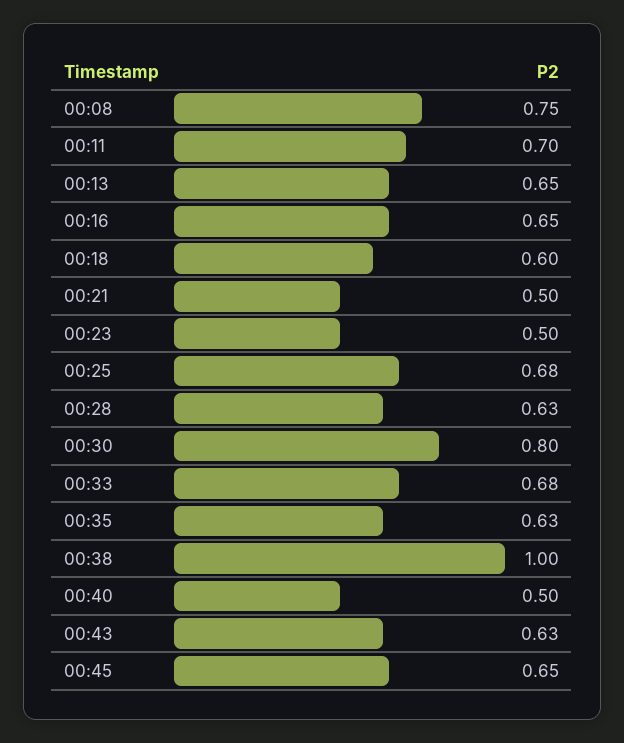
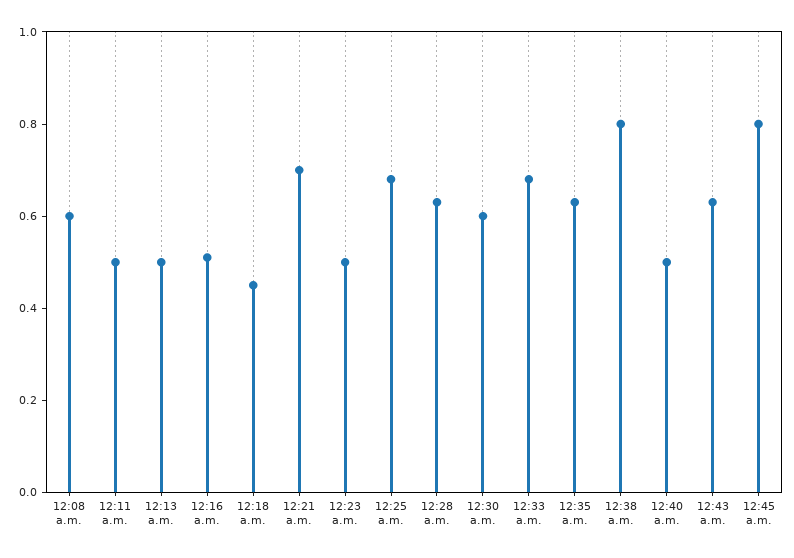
  {
-   "00:08": 0.75,
+   "00:08": 0.6,
-   "00:11": 0.7,
+   "00:11": 0.5,
-   "00:13": 0.65,
+   "00:13": 0.5,
-   "00:16": 0.65,
+   "00:16": 0.5,
-   "00:18": 0.6,
+   "00:18": 0.45,
-   "00:21": 0.5,
+   "00:21": 0.7,
    "00:23": 0.5,
    "00:25": 0.68,
    "00:28": 0.63,
-   "00:30": 0.8,
+   "00:30": 0.6,
    "00:33": 0.68,
    "00:35": 0.63,
-   "00:38": 1,
+   "00:38": 0.8,
    "00:40": 0.5,
    "00:43": 0.63,
-   "00:45": 0.65
+   "00:45": 0.8
  }

